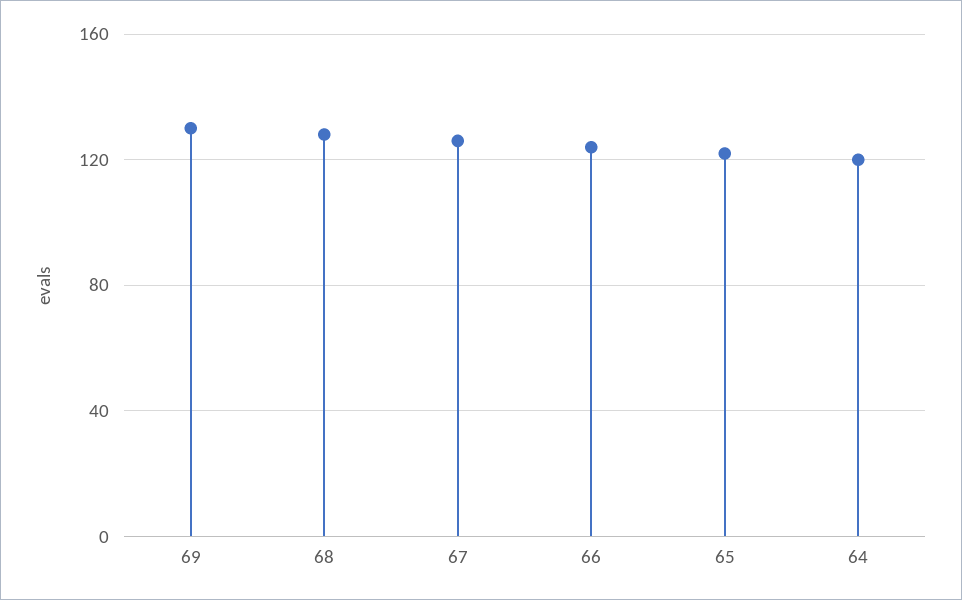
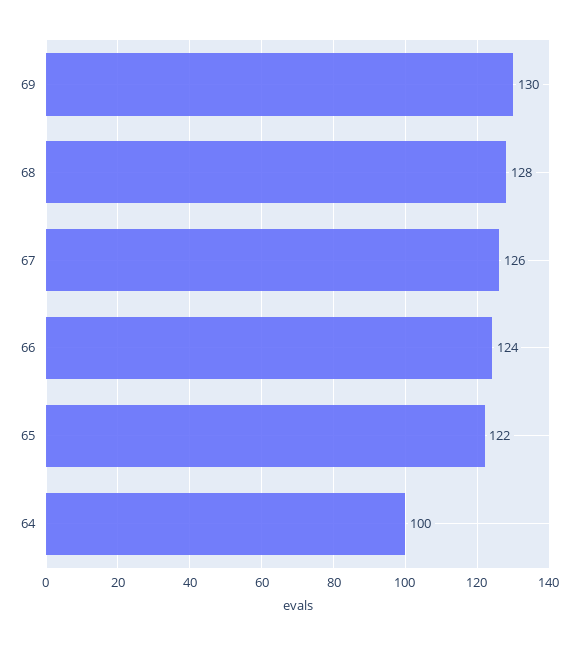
  {
    "69": 130,
    "68": 128,
    "67": 126,
    "66": 124,
    "65": 122,
-   "64": 120
+   "64": 100
  }

